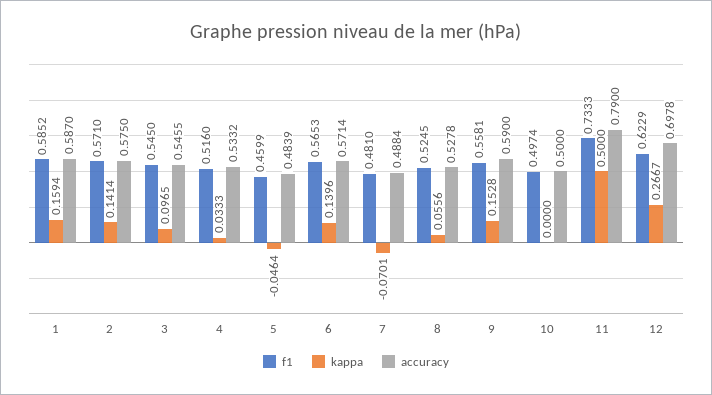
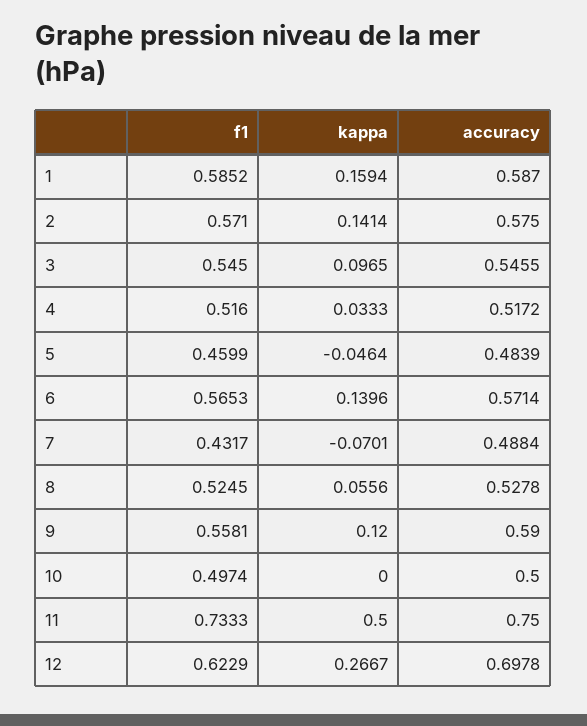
  {
    "f1": {
      "1": 0.5852,
      "2": 0.571,
      "3": 0.545,
      "4": 0.516,
      "5": 0.4599,
      "6": 0.5653,
-     "7": 0.481,
+     "7": 0.4317,
      "8": 0.5245,
      "9": 0.5581,
      "10": 0.4974,
      "11": 0.7333,
      "12": 0.6229
    },
    "kappa": {
      "1": 0.1594,
      "2": 0.1414,
      "3": 0.0965,
      "4": 0.0333,
      "5": -0.0464,
      "6": 0.1396,
      "7": -0.0701,
      "8": 0.0556,
-     "9": 0.1528,
+     "9": 0.12,
      "10": 0,
      "11": 0.5,
      "12": 0.2667
    },
    "accuracy": {
      "1": 0.587,
      "2": 0.575,
      "3": 0.5455,
-     "4": 0.5332,
+     "4": 0.5172,
      "5": 0.4839,
      "6": 0.5714,
      "7": 0.4884,
      "8": 0.5278,
      "9": 0.59,
      "10": 0.5,
-     "11": 0.79,
+     "11": 0.75,
      "12": 0.6978
    }
  }

